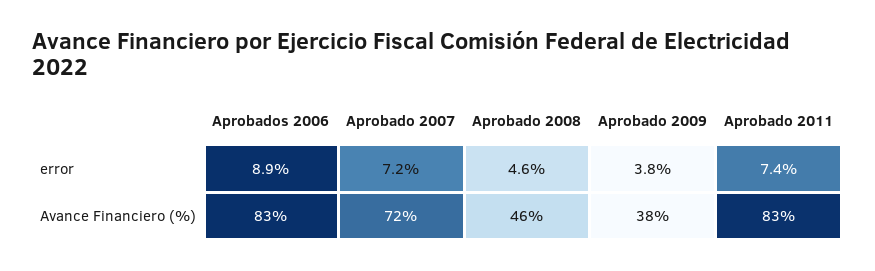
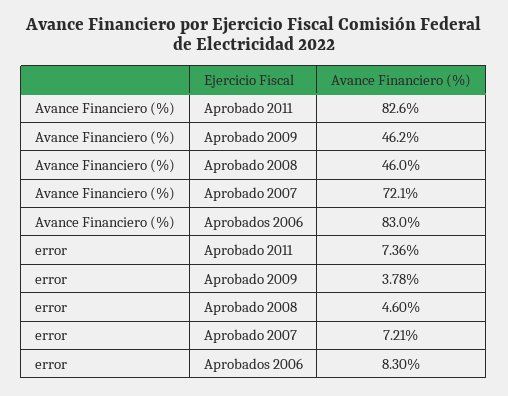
  {
    "Aprobados 2006": {
-     "error": 8.9,
+     "error": 8.3,
      "Avance Financiero (%)": 83
    },
    "Aprobado 2007": {
      "error": 7.21,
      "Avance Financiero (%)": 72.1
    },
    "Aprobado 2008": {
      "error": 4.6,
      "Avance Financiero (%)": 46
    },
    "Aprobado 2009": {
      "error": 3.78,
-     "Avance Financiero (%)": 38
+     "Avance Financiero (%)": 46.2
    },
    "Aprobado 2011": {
      "error": 7.36,
      "Avance Financiero (%)": 82.6
    }
  }

